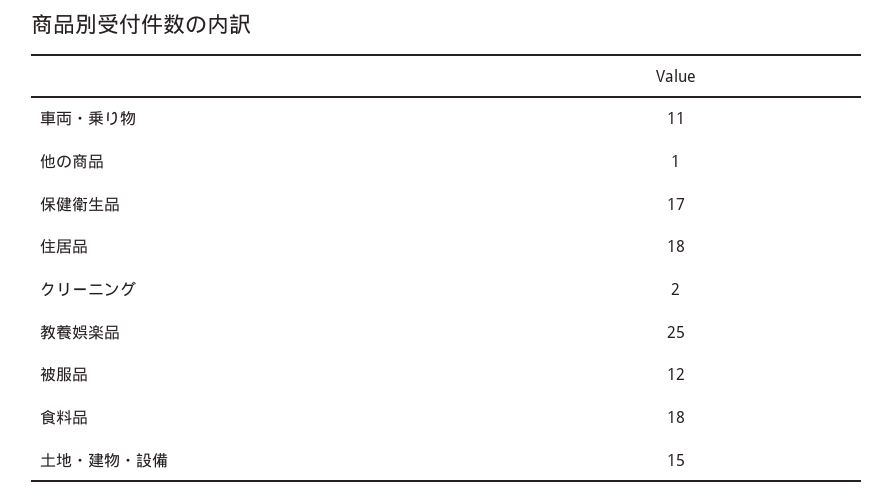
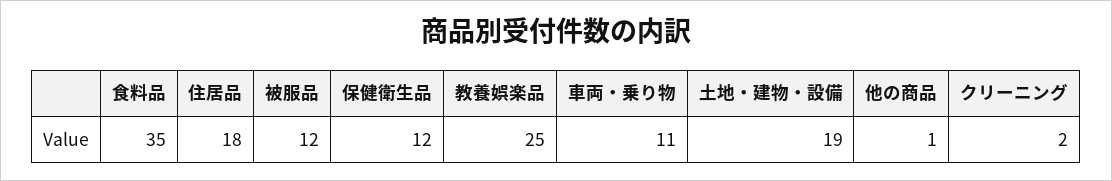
  {
    "車両・乗り物": 11,
    "他の商品": 1,
-   "保健衛生品": 17,
+   "保健衛生品": 12,
    "住居品": 18,
    "クリーニング": 2,
    "教養娯楽品": 25,
    "被服品": 12,
-   "食料品": 18,
+   "食料品": 35,
-   "土地・建物・設備": 15
+   "土地・建物・設備": 19
  }

